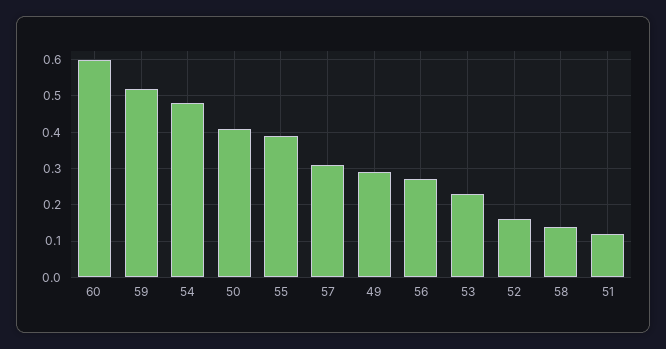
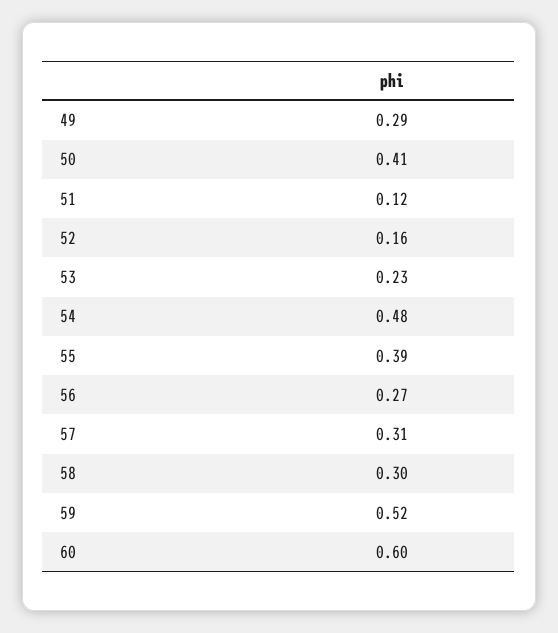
  {
    "60": 0.6,
    "59": 0.52,
    "54": 0.48,
    "50": 0.41,
    "55": 0.39,
    "57": 0.31,
    "49": 0.29,
    "56": 0.27,
    "53": 0.23,
    "52": 0.16,
-   "58": 0.15,
+   "58": 0.3,
    "51": 0.12
  }

